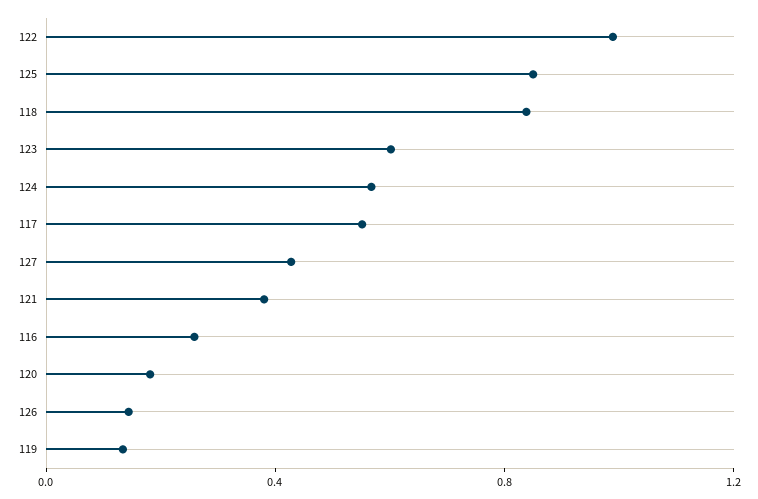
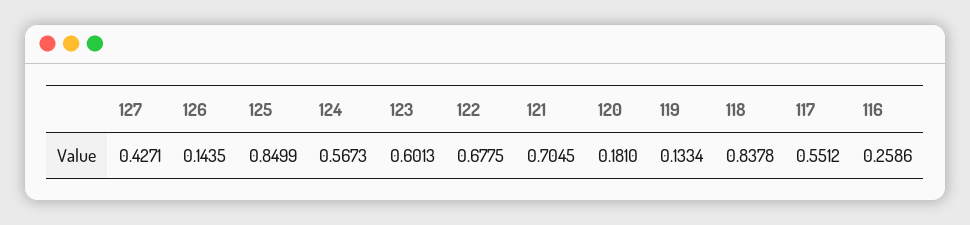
  {
-   "122": 1,
+   "122": 0.6775,
    "125": 0.8499,
    "118": 0.8378,
    "123": 0.6013,
    "124": 0.5673,
    "117": 0.5512,
    "127": 0.4271,
-   "121": 0.4,
+   "121": 0.7045,
    "116": 0.2586,
    "120": 0.181,
    "126": 0.1435,
    "119": 0.1334
  }

